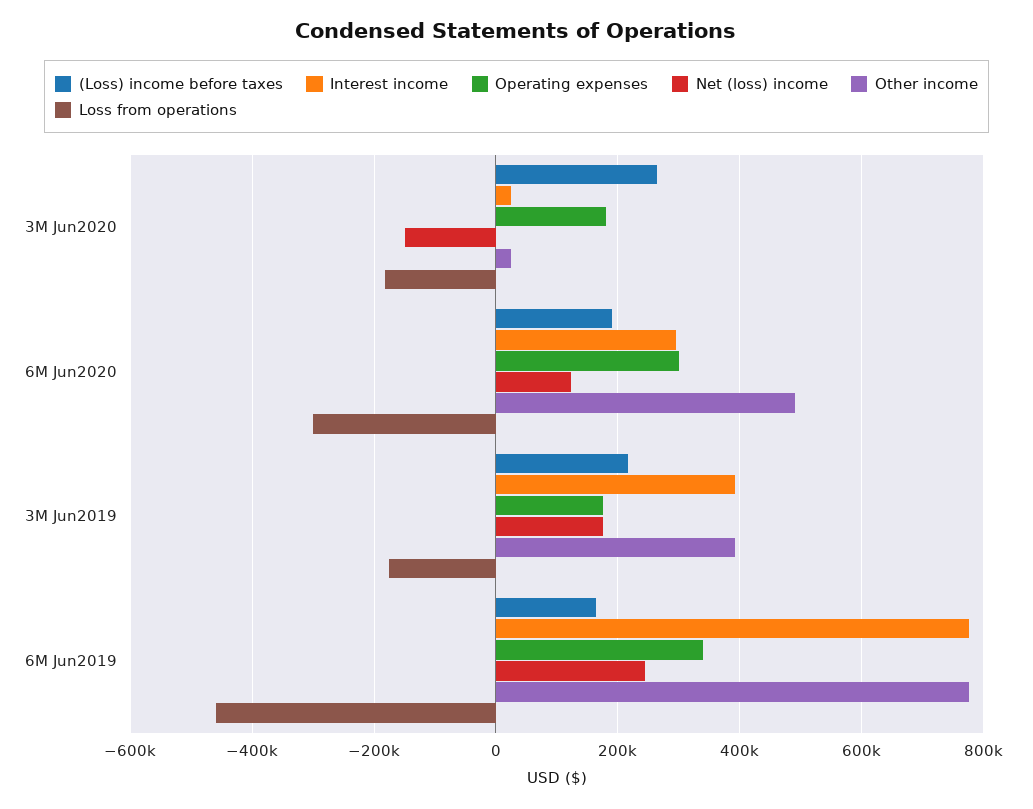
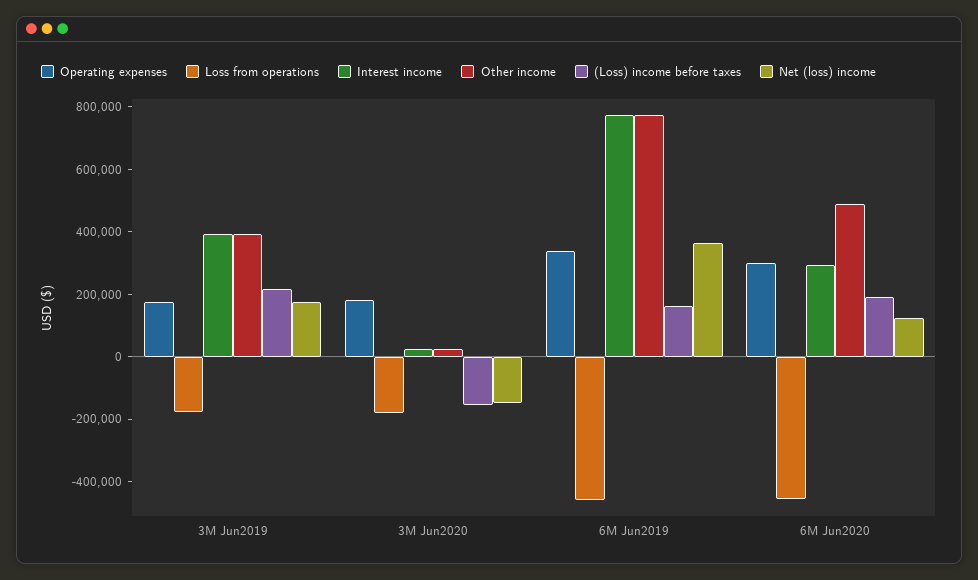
  {
    "(Loss) income before taxes": {
-     "3M Jun2020": 260000,
+     "3M Jun2020": -150000,
      "6M Jun2020": 180000,
      "3M Jun2019": 220000,
      "6M Jun2019": 160000
    },
    "Interest income": {
      "3M Jun2020": 20000,
      "6M Jun2020": 300000,
      "3M Jun2019": 400000,
      "6M Jun2019": 780000
    },
    "Operating expenses": {
      "3M Jun2020": 180000,
      "6M Jun2020": 300000,
      "3M Jun2019": 180000,
      "6M Jun2019": 340000
    },
    "Net (loss) income": {
      "3M Jun2020": -140000,
      "6M Jun2020": 120000,
      "3M Jun2019": 180000,
-     "6M Jun2019": 240000
+     "6M Jun2019": 350000
    },
    "Other income": {
      "3M Jun2020": 20000,
      "6M Jun2020": 500000,
      "3M Jun2019": 400000,
      "6M Jun2019": 780000
    },
    "Loss from operations": {
      "3M Jun2020": -180000,
-     "6M Jun2020": -300000,
+     "6M Jun2020": -450000,
      "3M Jun2019": -180000,
      "6M Jun2019": -460000
    }
  }

